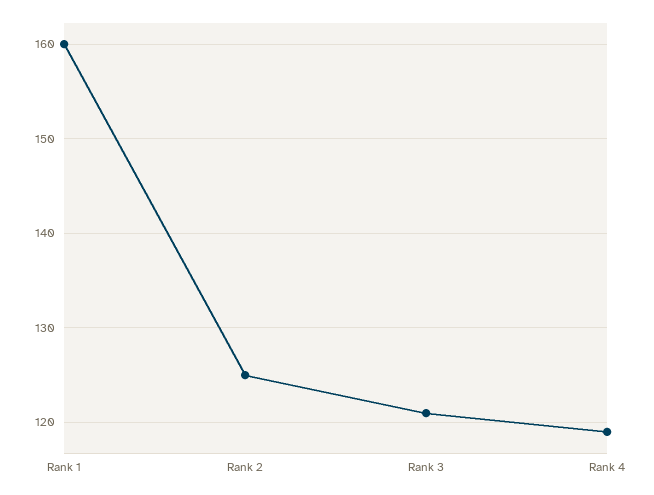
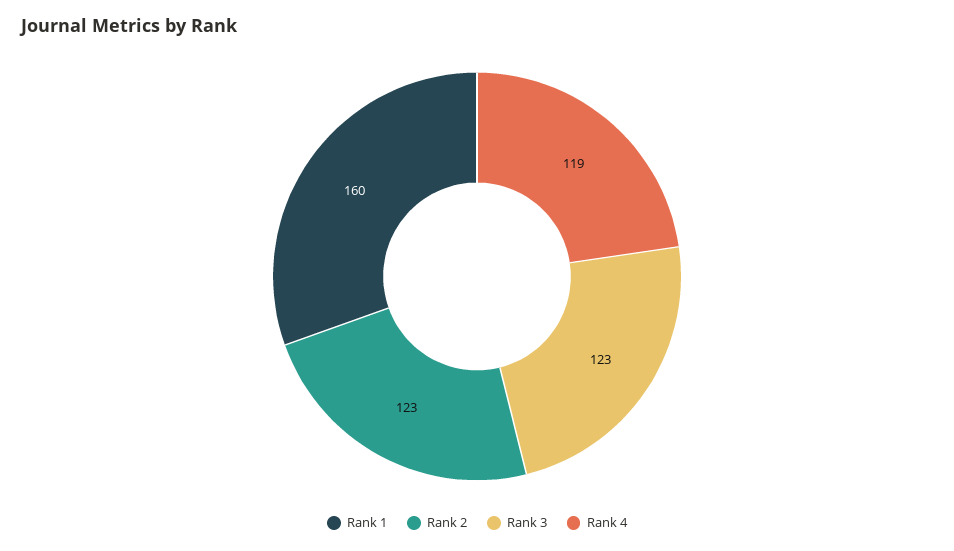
  {
    "Rank 1": 160,
-   "Rank 2": 125,
+   "Rank 2": 123,
-   "Rank 3": 121,
+   "Rank 3": 123,
    "Rank 4": 119
  }

